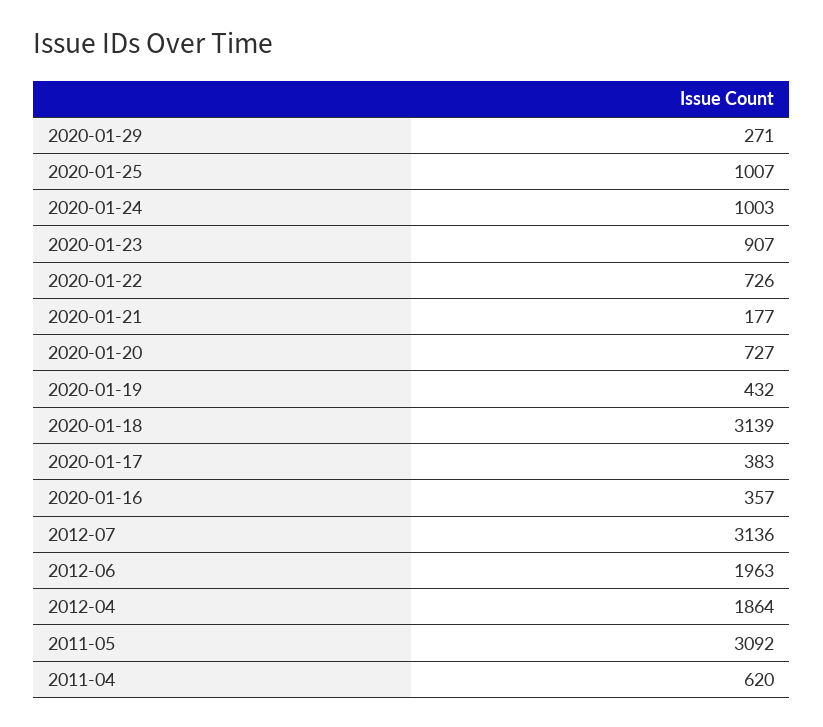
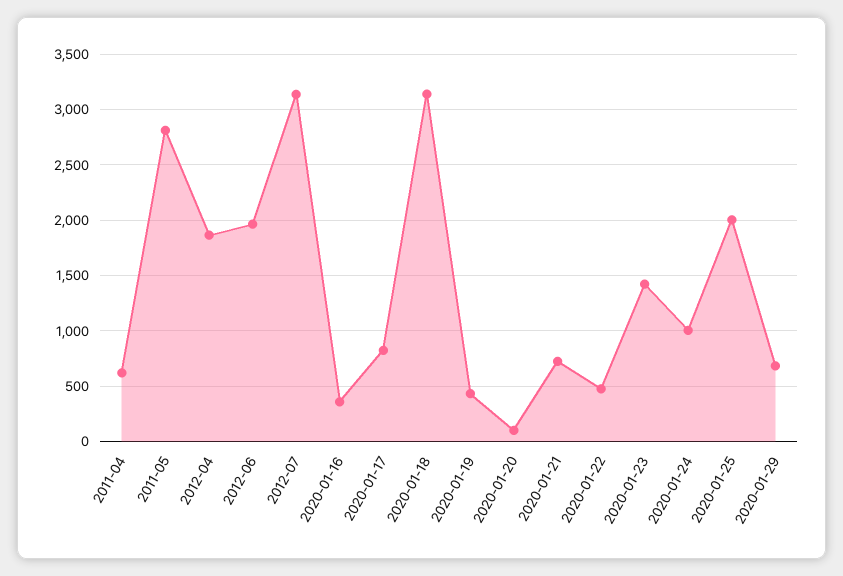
  {
-   "2020-01-29": 271,
+   "2020-01-29": 700,
-   "2020-01-25": 1007,
+   "2020-01-25": 2000,
    "2020-01-24": 1003,
-   "2020-01-23": 907,
+   "2020-01-23": 1400,
-   "2020-01-22": 726,
+   "2020-01-22": 500,
-   "2020-01-21": 177,
+   "2020-01-21": 700,
-   "2020-01-20": 727,
+   "2020-01-20": 100,
    "2020-01-19": 432,
    "2020-01-18": 3139,
-   "2020-01-17": 383,
+   "2020-01-17": 800,
    "2020-01-16": 357,
    "2012-07": 3136,
    "2012-06": 1963,
    "2012-04": 1864,
-   "2011-05": 3092,
+   "2011-05": 2800,
    "2011-04": 620
  }

